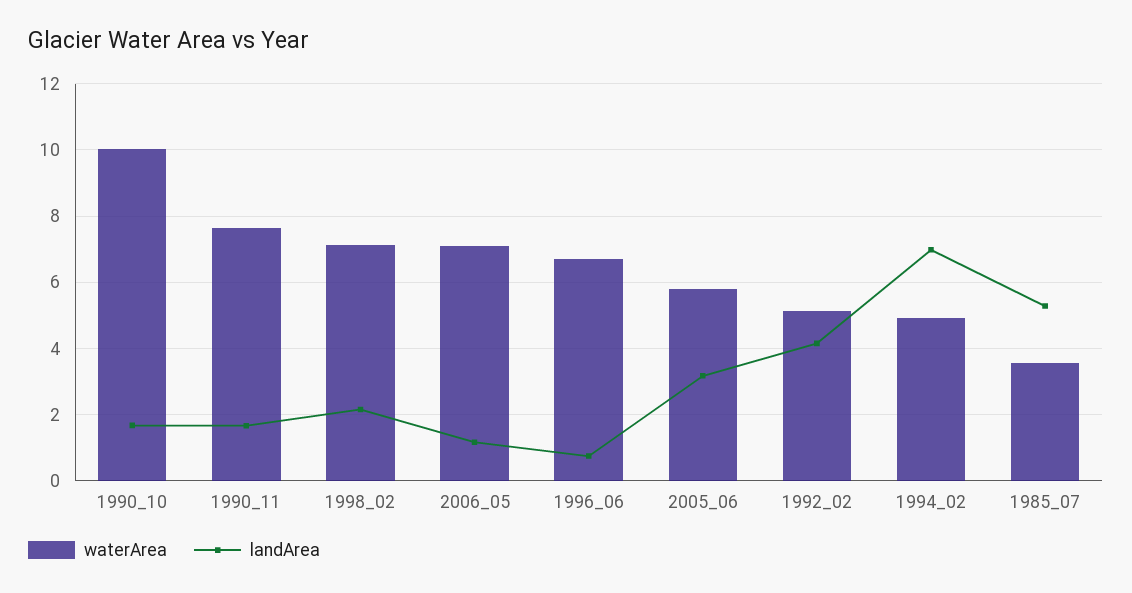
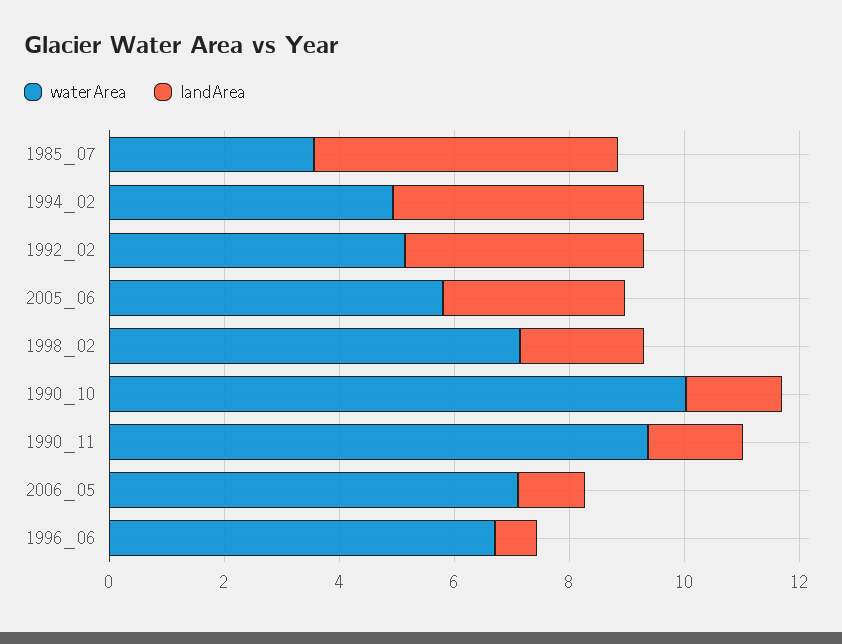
  {
    "waterArea": {
      "1990_10": 10,
-     "1990_11": 7.6,
+     "1990_11": 9.5,
      "1998_02": 7.2,
      "2006_05": 7.2,
      "1996_06": 6.8,
      "2005_06": 5.8,
      "1992_02": 5.2,
      "1994_02": 5,
      "1985_07": 3.6
    },
    "landArea": {
      "1990_10": 1.6,
      "1990_11": 1.6,
      "1998_02": 2.2,
      "2006_05": 1.2,
      "1996_06": 0.8,
      "2005_06": 3.2,
      "1992_02": 4.2,
-     "1994_02": 7,
+     "1994_02": 4.5,
      "1985_07": 5.2
    }
  }

